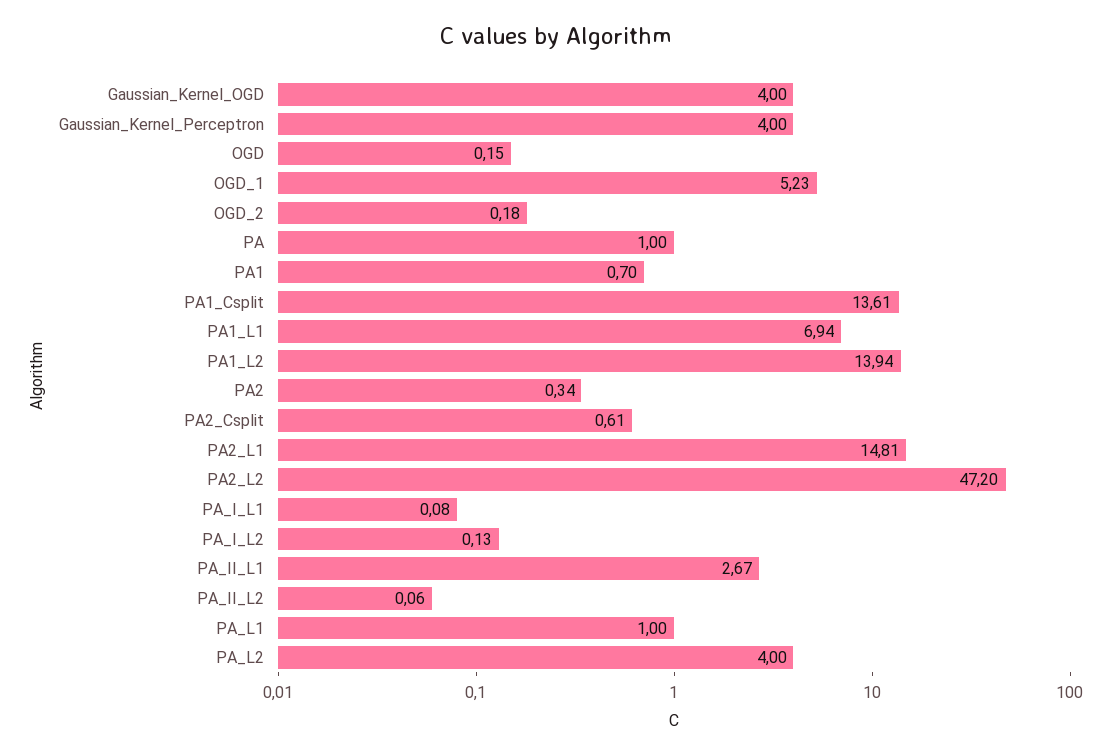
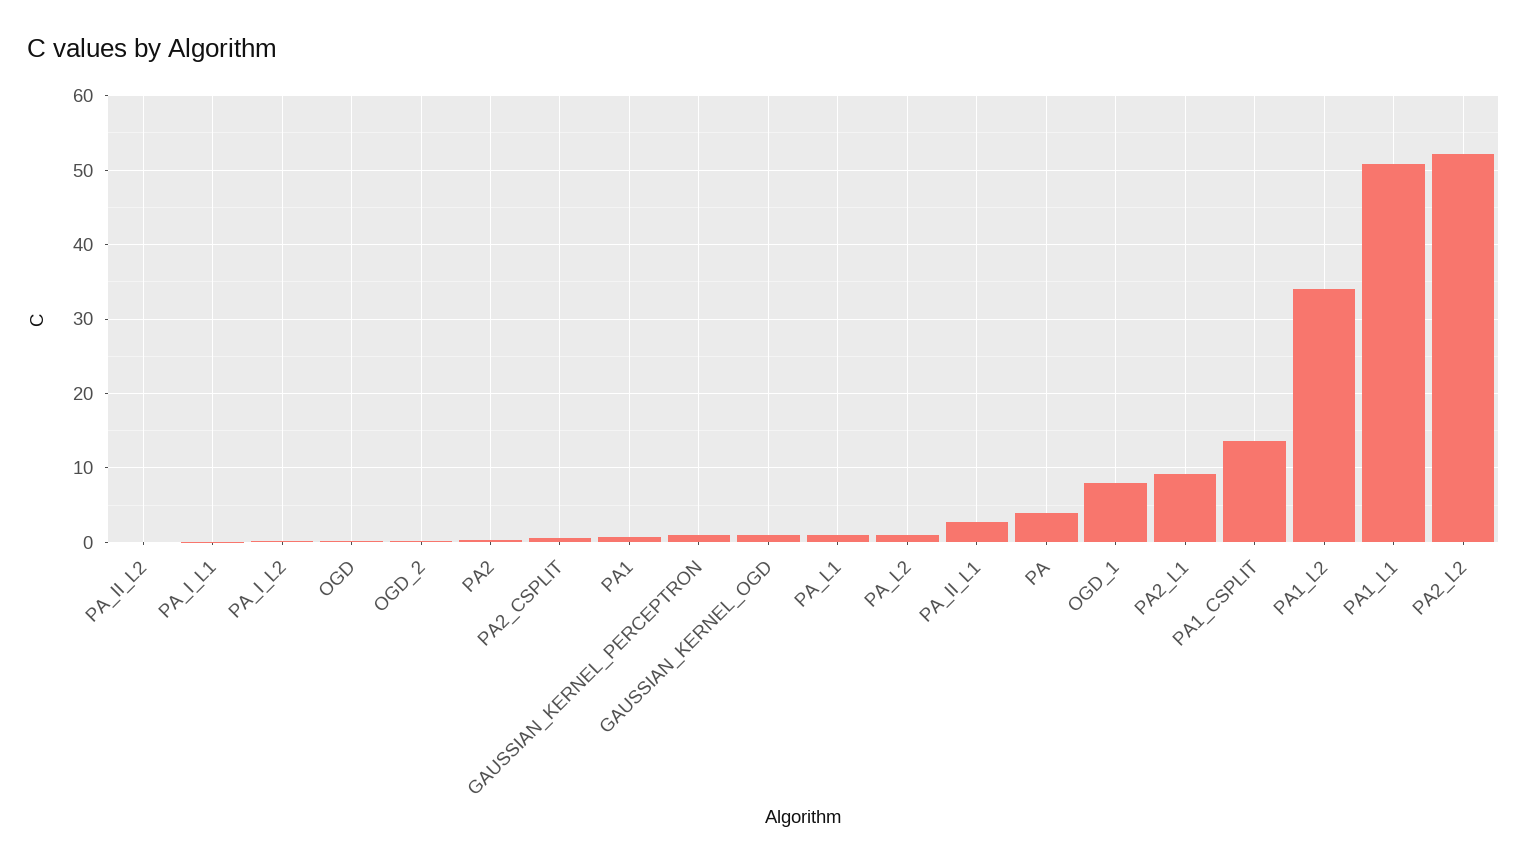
  {
-   "Gaussian_Kernel_OGD": 4,
+   "Gaussian_Kernel_OGD": 1,
-   "Gaussian_Kernel_Perceptron": 4,
+   "Gaussian_Kernel_Perceptron": 1,
    "OGD": 0.15,
-   "OGD_1": 5.23,
+   "OGD_1": 8,
    "OGD_2": 0.18,
-   "PA": 1,
+   "PA": 4,
    "PA1": 0.7,
    "PA1_Csplit": 13.61,
-   "PA1_L1": 6.94,
+   "PA1_L1": 51,
-   "PA1_L2": 13.94,
+   "PA1_L2": 34,
    "PA2": 0.34,
    "PA2_Csplit": 0.61,
-   "PA2_L1": 14.81,
+   "PA2_L1": 9,
-   "PA2_L2": 47.2,
+   "PA2_L2": 52,
    "PA_I_L1": 0.08,
    "PA_I_L2": 0.13,
    "PA_II_L1": 2.67,
    "PA_II_L2": 0.06,
    "PA_L1": 1,
-   "PA_L2": 4
+   "PA_L2": 1
  }

